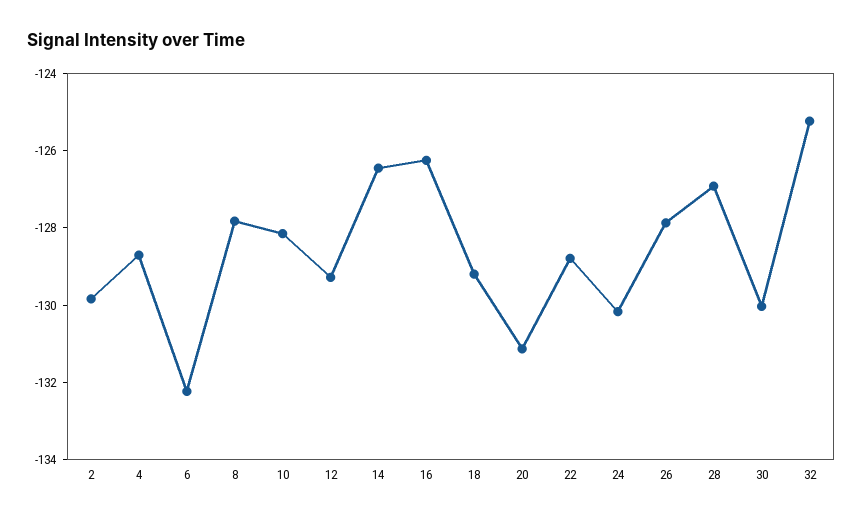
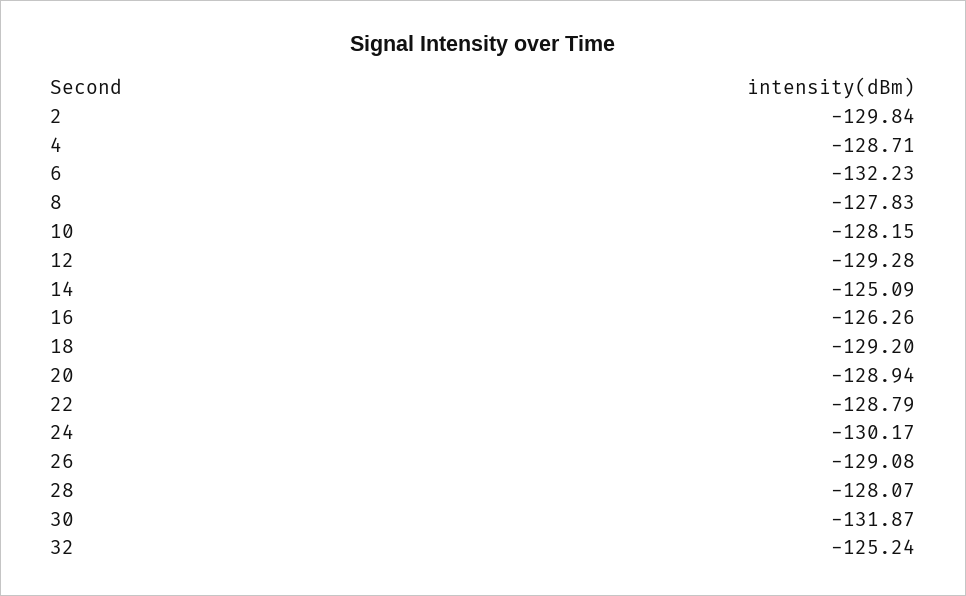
  {
    "2": -129.84,
    "4": -128.71,
    "6": -132.23,
    "8": -127.83,
    "10": -128.15,
    "12": -129.28,
-   "14": -126.5,
+   "14": -125.09,
    "16": -126.26,
    "18": -129.2,
-   "20": -131,
+   "20": -128.94,
    "22": -128.79,
    "24": -130.17,
-   "26": -128,
+   "26": -129.08,
-   "28": -127,
+   "28": -128.07,
-   "30": -130,
+   "30": -131.87,
    "32": -125.24
  }

